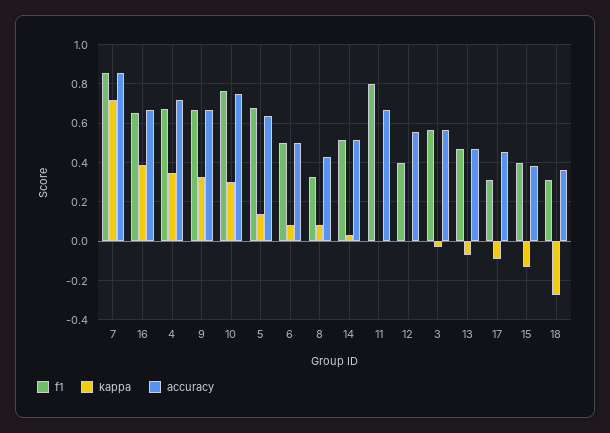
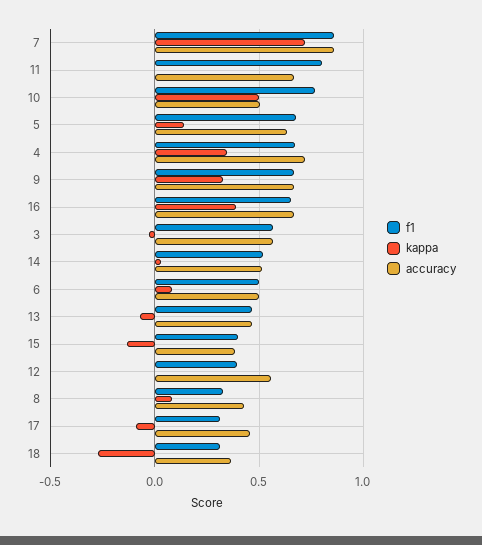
  {
    "f1": {
      "7": 0.85,
      "16": 0.65,
      "4": 0.65,
      "9": 0.65,
      "10": 0.75,
      "5": 0.7,
      "6": 0.5,
      "8": 0.35,
      "14": 0.5,
      "11": 0.8,
      "12": 0.4,
      "3": 0.55,
      "13": 0.45,
      "17": 0.3,
      "15": 0.4,
      "18": 0.3
    },
    "kappa": {
      "7": 0.7,
      "16": 0.4,
      "4": 0.35,
      "9": 0.35,
-     "10": 0.3,
+     "10": 0.5,
      "5": 0.15,
      "6": 0.1,
      "8": 0.1,
      "14": 0.05,
      "11": 0,
      "12": 0,
      "3": -0.05,
      "13": -0.05,
      "17": -0.1,
      "15": -0.15,
      "18": -0.25
    },
    "accuracy": {
      "7": 0.85,
      "16": 0.65,
      "4": 0.7,
      "9": 0.65,
-     "10": 0.75,
+     "10": 0.5,
      "5": 0.65,
      "6": 0.5,
      "8": 0.45,
      "14": 0.5,
      "11": 0.65,
      "12": 0.55,
      "3": 0.55,
      "13": 0.45,
      "17": 0.45,
      "15": 0.4,
      "18": 0.35
    }
  }

